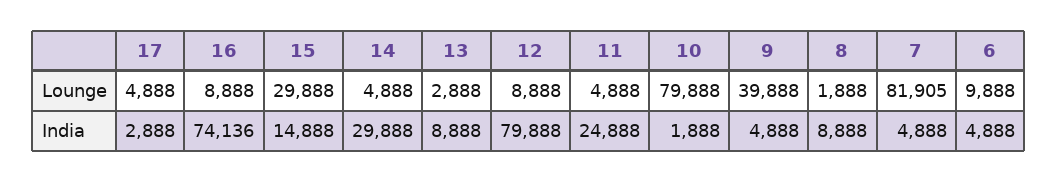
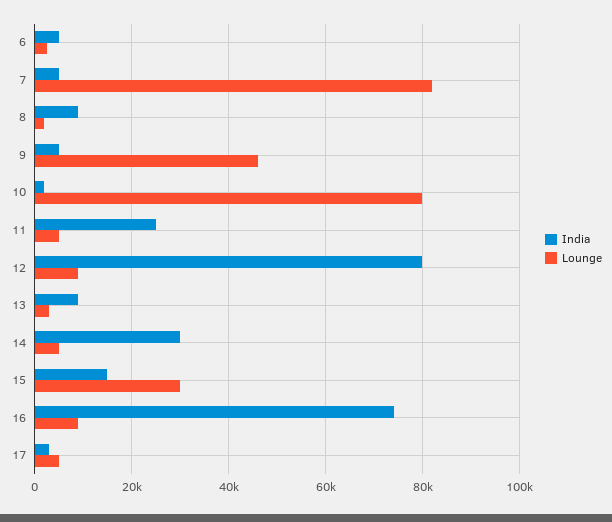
  {
    "Lounge": {
      "17": 4888,
      "16": 8888,
      "15": 29888,
      "14": 4888,
      "13": 2888,
      "12": 8888,
      "11": 4888,
      "10": 79888,
-     "9": 39888,
+     "9": 46000,
      "8": 1888,
      "7": 81905,
-     "6": 9888
+     "6": 2000
    },
    "India": {
      "17": 2888,
      "16": 74136,
      "15": 14888,
      "14": 29888,
      "13": 8888,
      "12": 79888,
      "11": 24888,
      "10": 1888,
      "9": 4888,
      "8": 8888,
      "7": 4888,
      "6": 4888
    }
  }

